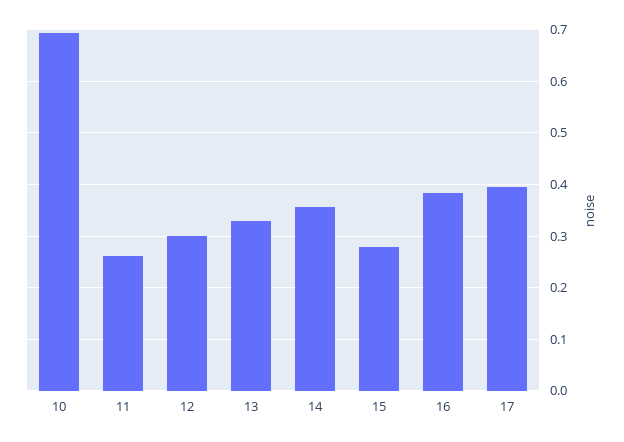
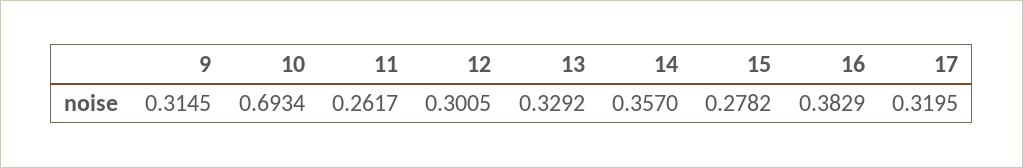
  {
    "10": 0.6934,
    "11": 0.2617,
    "12": 0.3005,
    "13": 0.3292,
    "14": 0.357,
    "15": 0.2782,
    "16": 0.3829,
-   "17": 0.4
+   "17": 0.3195,
+   "9": 0.3145
  }

